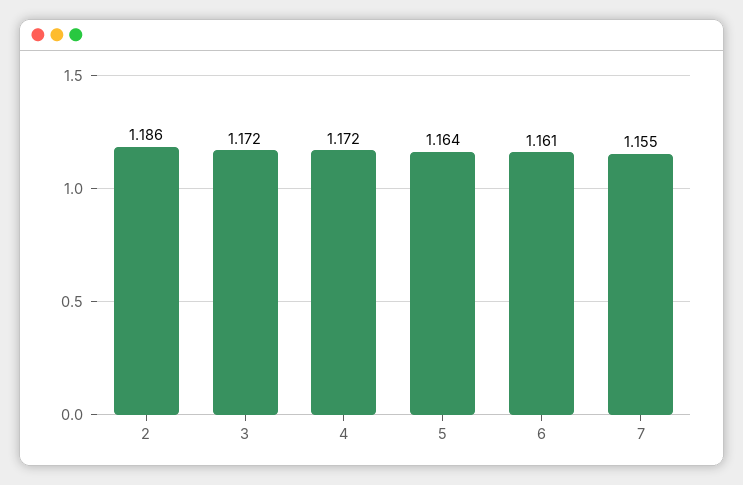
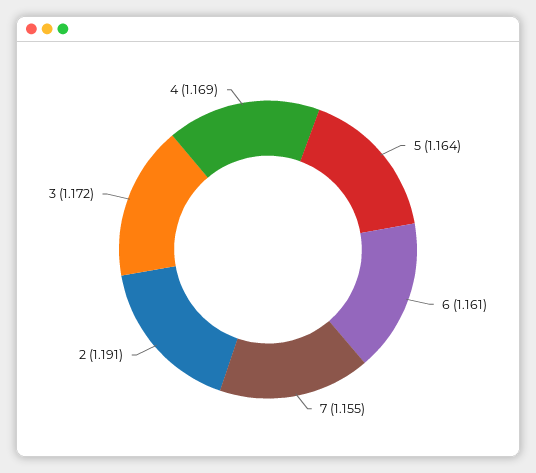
  {
-   "2": 1.186,
+   "2": 1.191,
    "3": 1.172,
-   "4": 1.172,
+   "4": 1.169,
    "5": 1.164,
    "6": 1.161,
    "7": 1.155
  }

